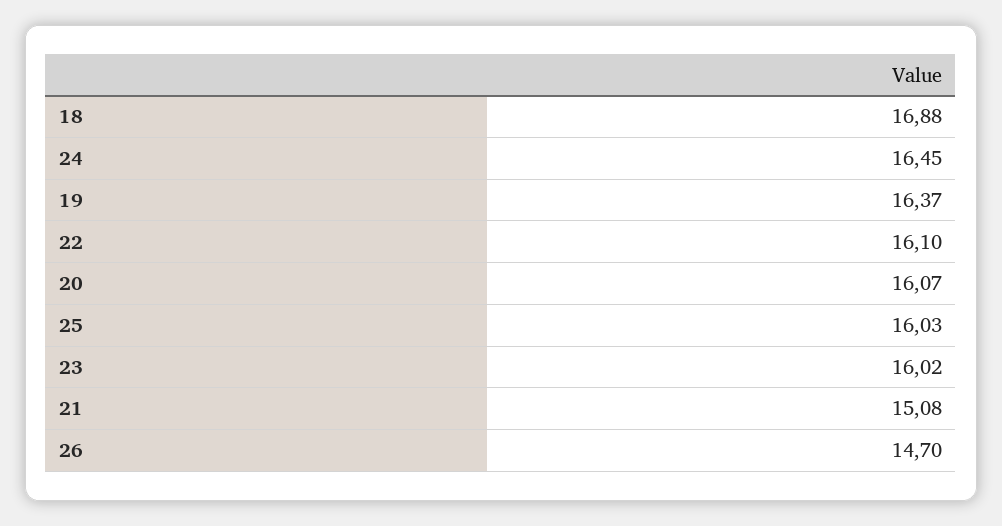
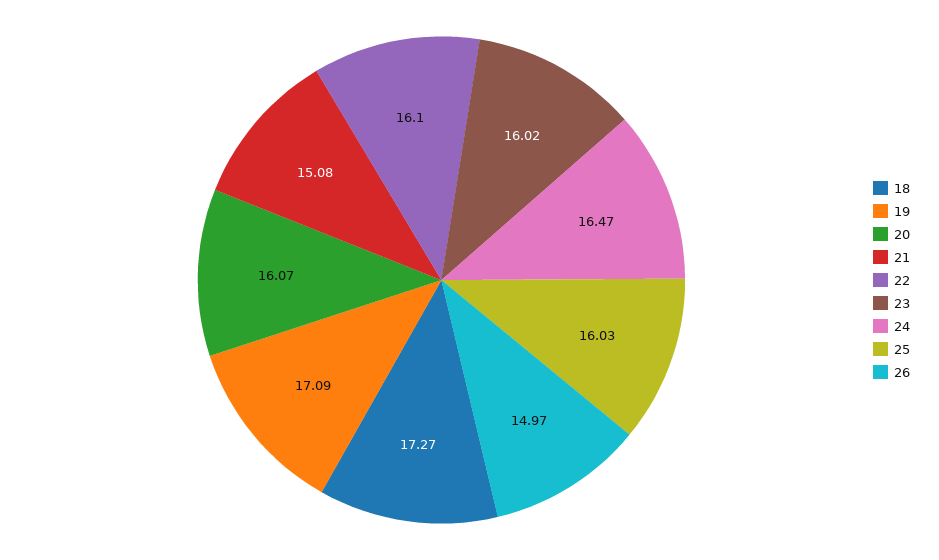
  {
-   "18": 16.88,
+   "18": 17.27,
-   "24": 16.45,
+   "24": 16.47,
-   "19": 16.37,
+   "19": 17.09,
    "22": 16.1,
    "20": 16.07,
    "25": 16.03,
    "23": 16.02,
    "21": 15.08,
-   "26": 14.7
+   "26": 14.97
  }

